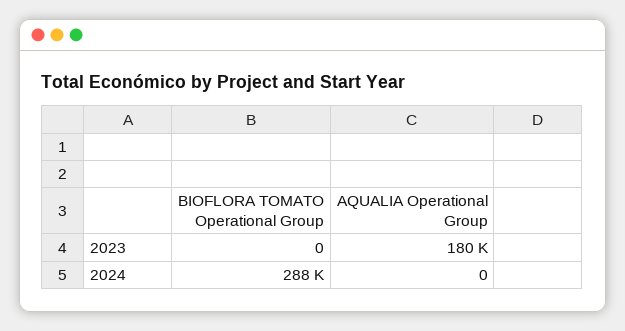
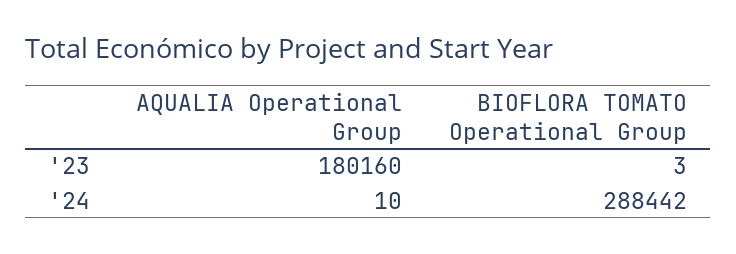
  {
    "BIOFLORA TOMATO Operational Group": {
-     "2023": 0,
+     "2023": 3,
      "2024": 288442
    },
    "AQUALIA Operational Group": {
      "2023": 180160,
-     "2024": 0
+     "2024": 10
    }
  }

